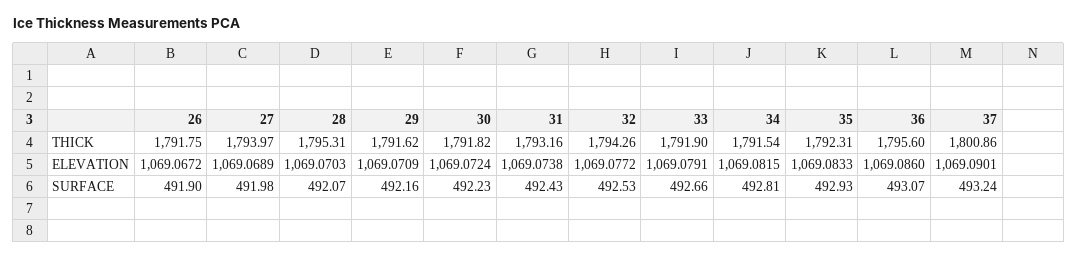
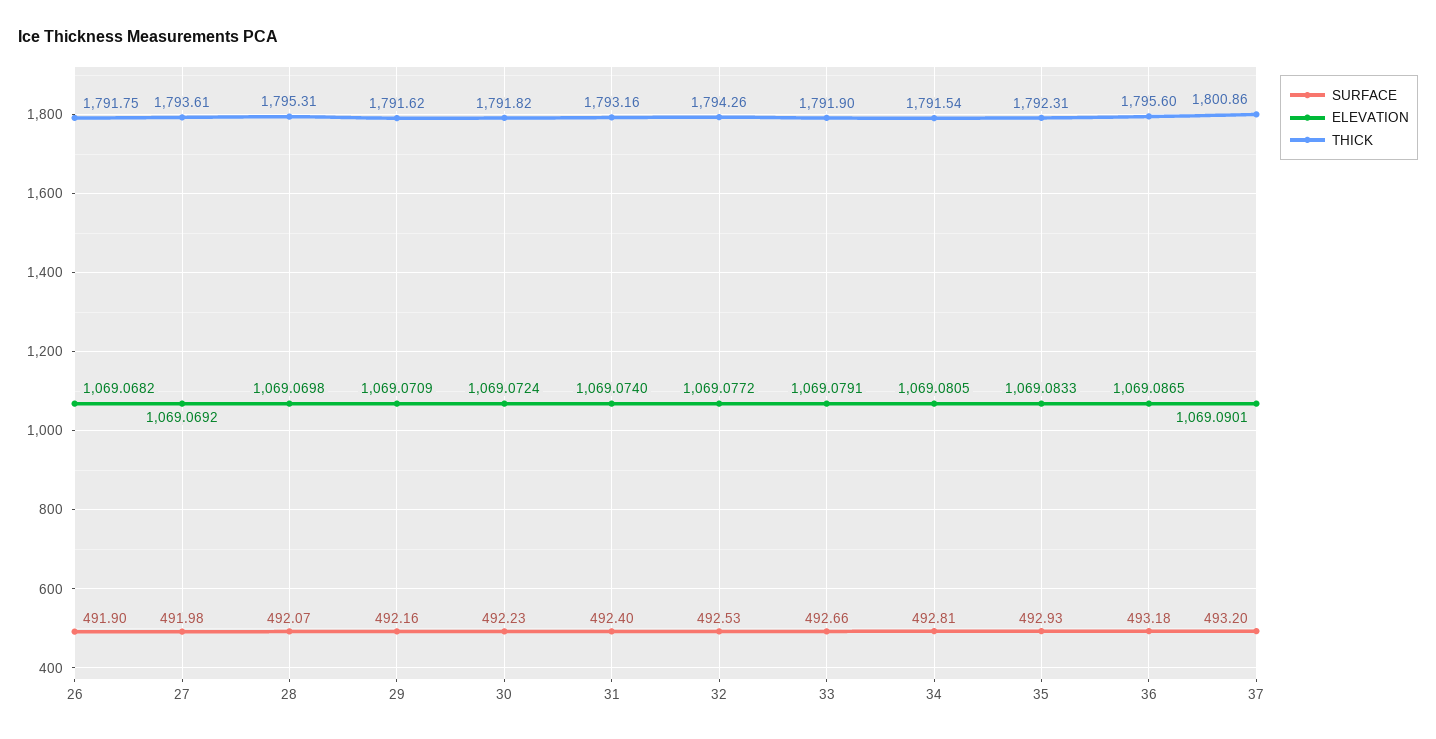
  {
    "THICK": {
      "26": 1791.75,
-     "27": 1793.97,
+     "27": 1793.61,
      "28": 1795.31,
      "29": 1791.62,
      "30": 1791.82,
      "31": 1793.16,
      "32": 1794.26,
      "33": 1791.9,
      "34": 1791.54,
      "35": 1792.31,
      "36": 1795.6,
      "37": 1800.86
    },
    "ELEVATION": {
-     "26": 1069.0672,
+     "26": 1069.0682,
-     "27": 1069.0689,
+     "27": 1069.0692,
-     "28": 1069.0703,
+     "28": 1069.0698,
      "29": 1069.0709,
      "30": 1069.0724,
-     "31": 1069.0738,
+     "31": 1069.074,
      "32": 1069.0772,
      "33": 1069.0791,
-     "34": 1069.0815,
+     "34": 1069.0805,
      "35": 1069.0833,
-     "36": 1069.086,
+     "36": 1069.0865,
      "37": 1069.0901
    },
    "SURFACE": {
      "26": 491.9,
      "27": 491.98,
      "28": 492.07,
      "29": 492.16,
      "30": 492.23,
-     "31": 492.43,
+     "31": 492.4,
      "32": 492.53,
      "33": 492.66,
      "34": 492.81,
      "35": 492.93,
-     "36": 493.07,
+     "36": 493.18,
-     "37": 493.24
+     "37": 493.2
    }
  }

